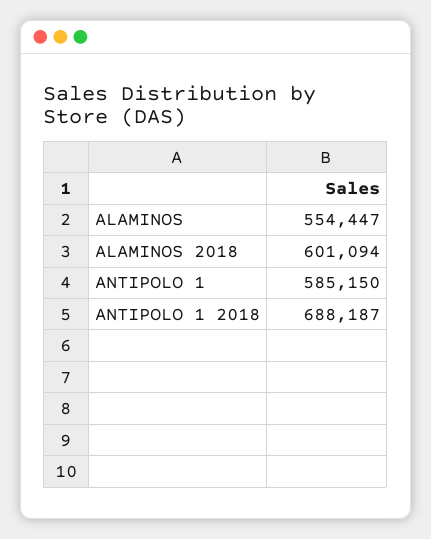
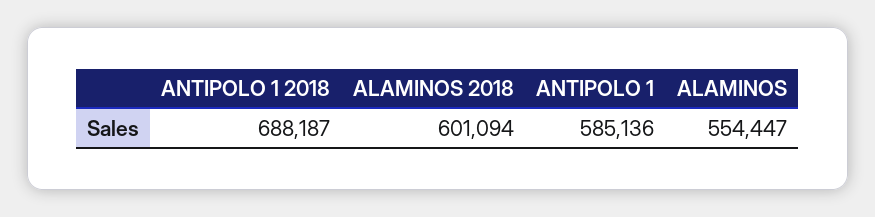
  {
    "ALAMINOS": 554447,
    "ALAMINOS 2018": 601094,
-   "ANTIPOLO 1": 585150,
+   "ANTIPOLO 1": 585136,
    "ANTIPOLO 1 2018": 688187
  }

